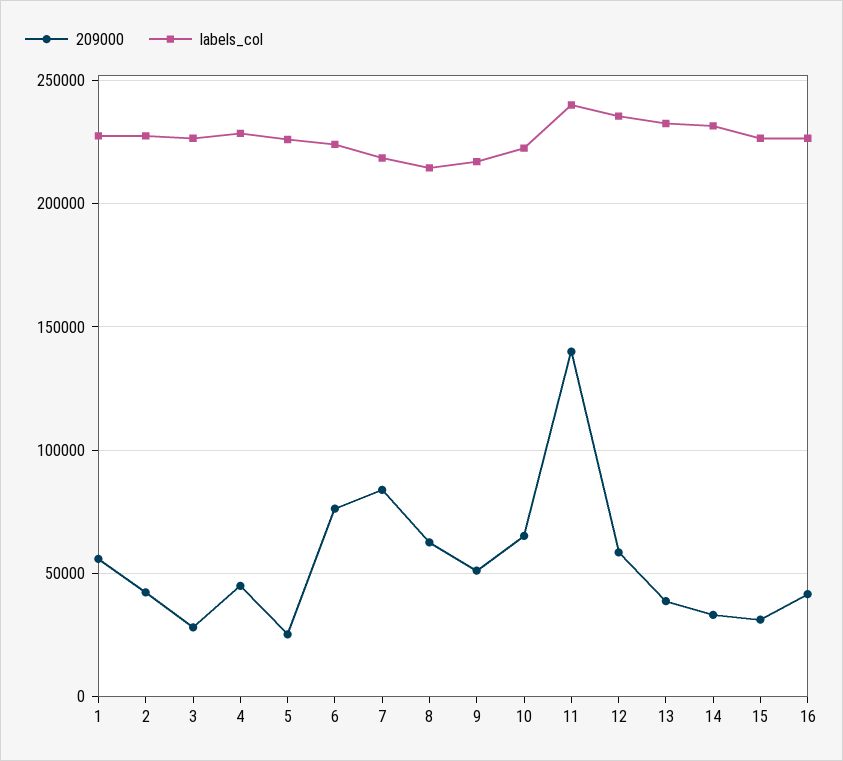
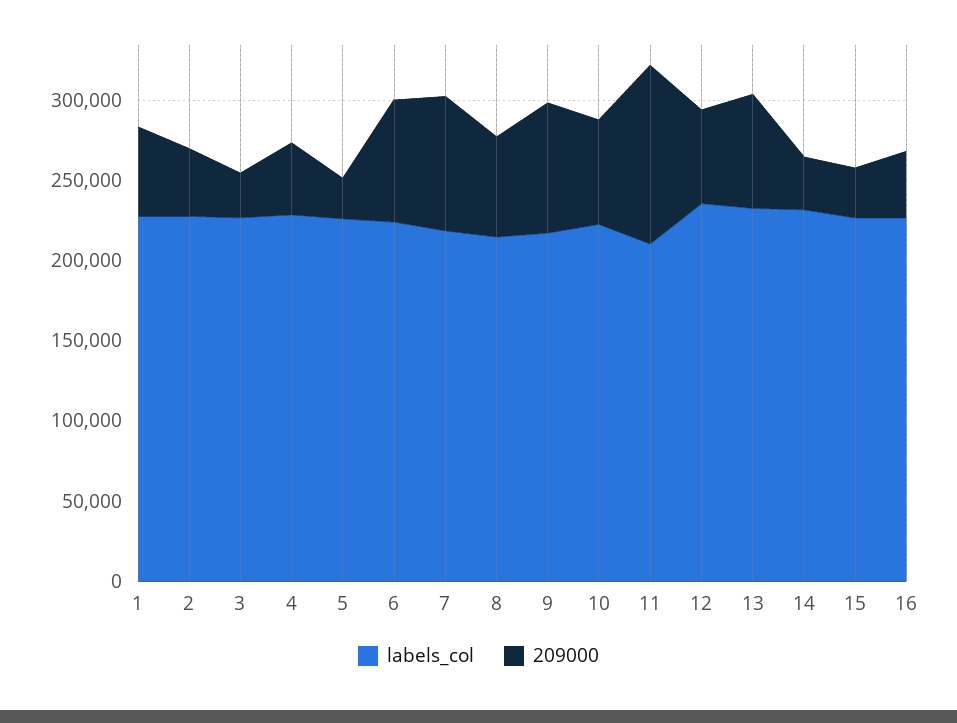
  {
    "209000": {
      "1": 55000,
      "2": 40000,
      "3": 30000,
      "4": 45000,
      "5": 25000,
      "6": 75000,
      "7": 85000,
      "8": 65000,
-     "9": 50000,
+     "9": 80000,
      "10": 65000,
-     "11": 140000,
+     "11": 110000,
      "12": 60000,
-     "13": 40000,
+     "13": 70000,
      "14": 35000,
      "15": 30000,
      "16": 40000
    },
    "labels_col": {
      "1": 230000,
      "2": 230000,
      "3": 225000,
      "4": 230000,
      "5": 225000,
      "6": 225000,
      "7": 220000,
      "8": 215000,
      "9": 215000,
      "10": 225000,
-     "11": 240000,
+     "11": 210000,
      "12": 235000,
      "13": 235000,
      "14": 230000,
      "15": 225000,
      "16": 225000
    }
  }

